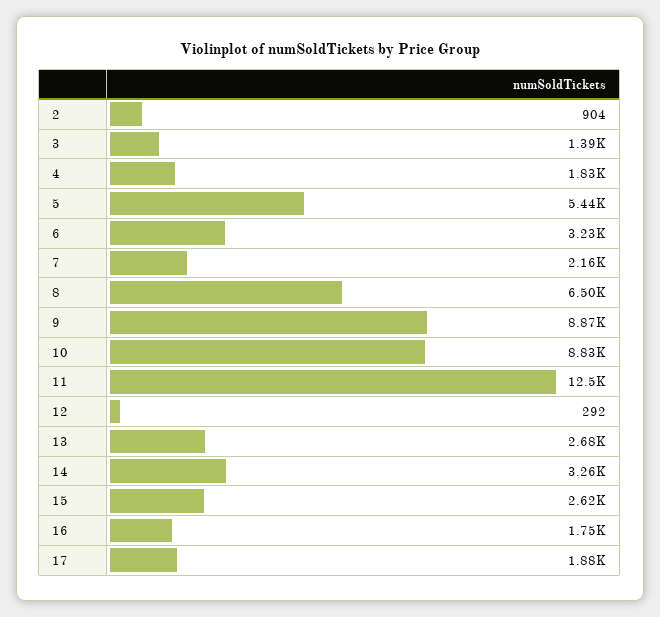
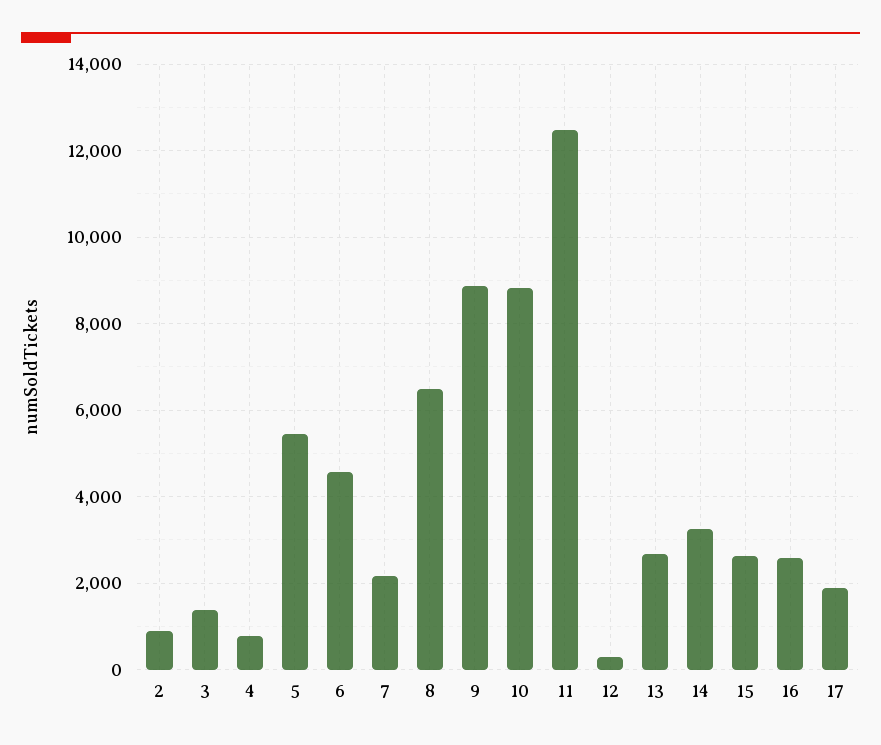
  {
    "2": 904,
    "3": 1390,
-   "4": 1830,
+   "4": 800,
    "5": 5440,
-   "6": 3230,
+   "6": 4600,
    "7": 2160,
    "8": 6500,
    "9": 8870,
    "10": 8830,
    "11": 12500,
    "12": 292,
    "13": 2680,
    "14": 3260,
    "15": 2620,
-   "16": 1750,
+   "16": 2600,
    "17": 1880
  }

